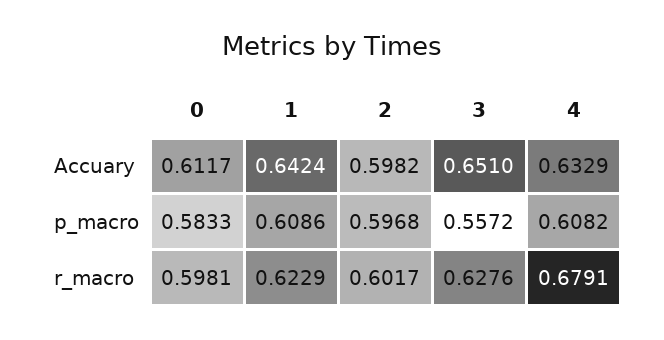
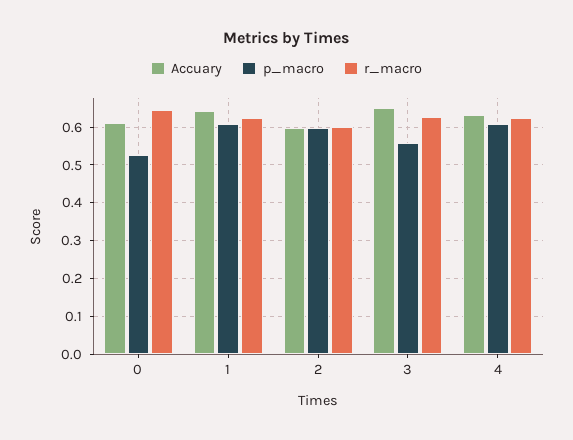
  {
    "Accuary": {
      "0": 0.6117,
      "1": 0.6424,
      "2": 0.5982,
      "3": 0.651,
      "4": 0.6329
    },
    "p_macro": {
-     "0": 0.5833,
+     "0": 0.52,
      "1": 0.6086,
      "2": 0.5968,
      "3": 0.5572,
      "4": 0.6082
    },
    "r_macro": {
-     "0": 0.5981,
+     "0": 0.64,
      "1": 0.6229,
      "2": 0.6017,
      "3": 0.6276,
-     "4": 0.6791
+     "4": 0.62
    }
  }

